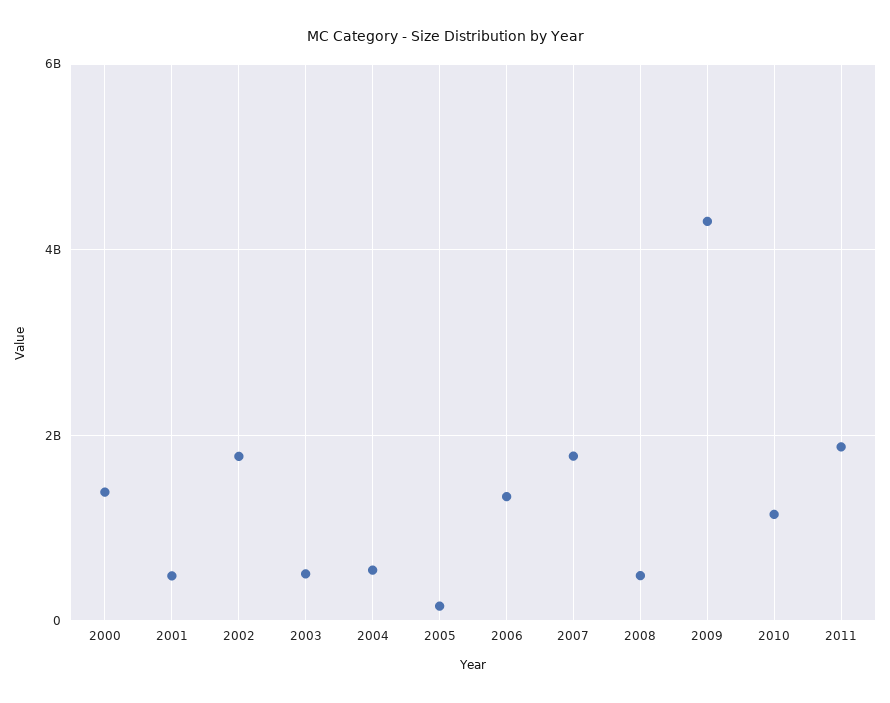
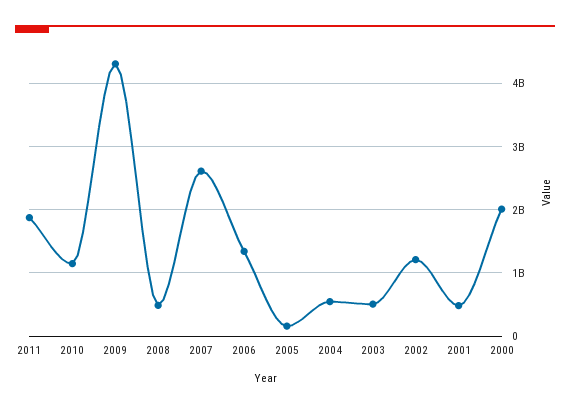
  {
-   "2000": 1400000000,
+   "2000": 2000000000,
    "2001": 500000000,
-   "2002": 1800000000,
+   "2002": 1200000000,
    "2003": 500000000,
    "2004": 500000000,
    "2005": 200000000,
    "2006": 1300000000,
-   "2007": 1800000000,
+   "2007": 2600000000,
    "2008": 500000000,
    "2009": 4300000000,
    "2010": 1100000000,
    "2011": 1900000000
  }

